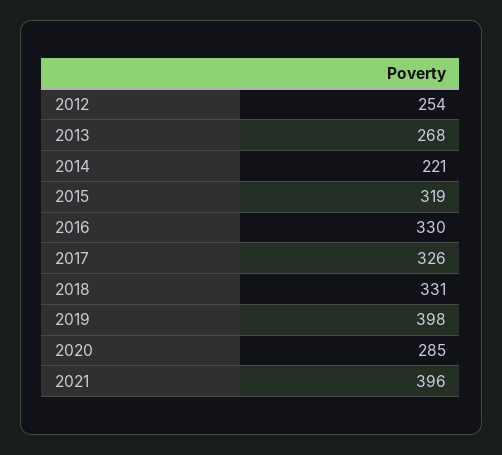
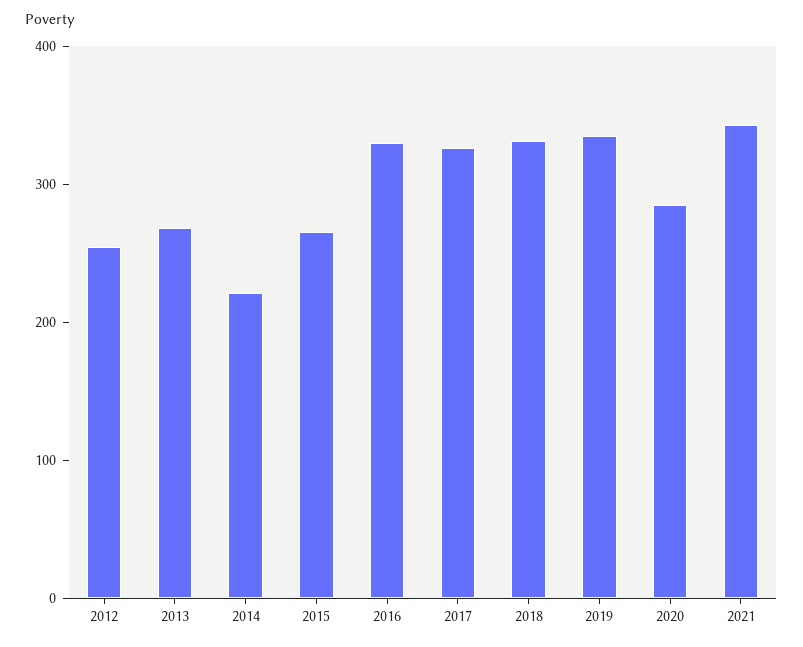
  {
    "2012": 254,
    "2013": 268,
    "2014": 221,
-   "2015": 319,
+   "2015": 260,
    "2016": 330,
    "2017": 326,
    "2018": 331,
-   "2019": 398,
+   "2019": 340,
    "2020": 285,
-   "2021": 396
+   "2021": 340
  }

